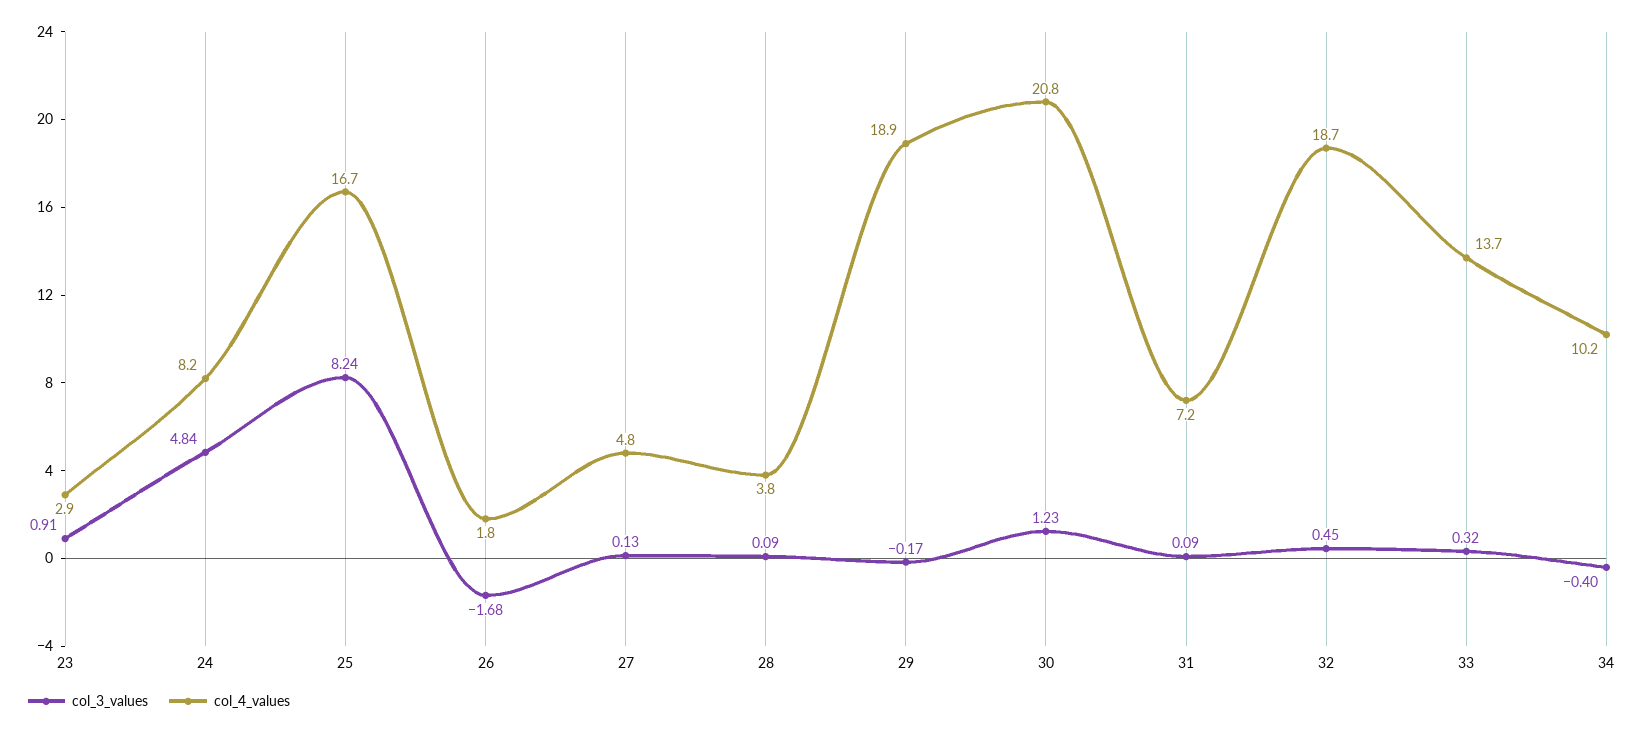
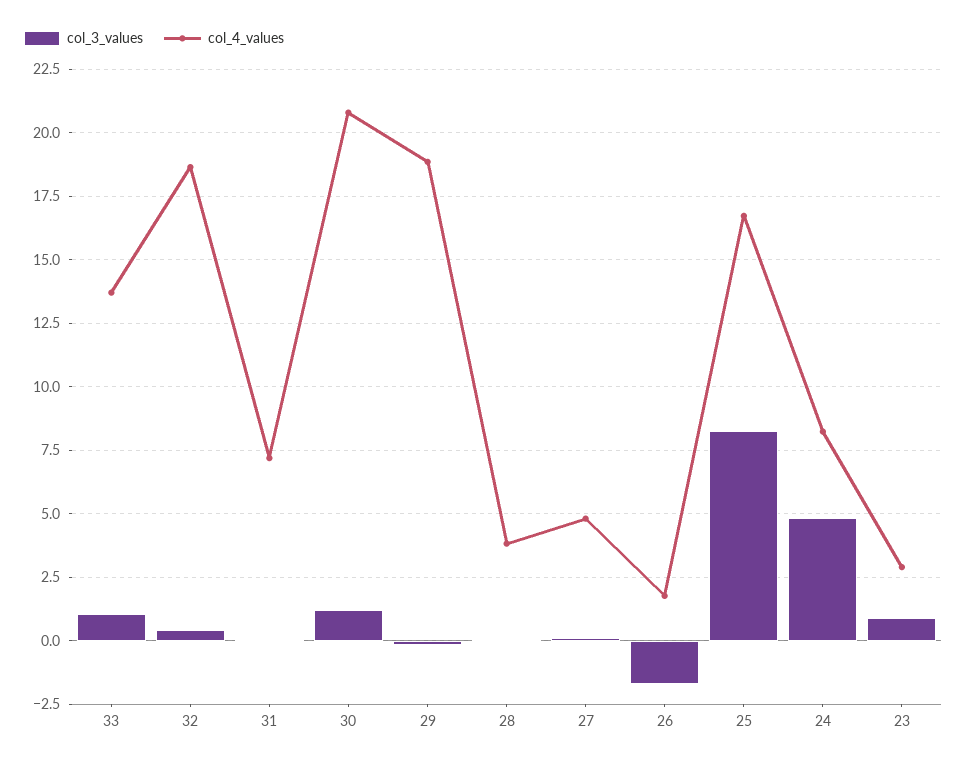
  {
    "col_3_values": {
      "23": 0.91,
      "24": 4.84,
      "25": 8.24,
      "26": -1.68,
      "27": 0.13,
      "28": 0.09,
      "29": -0.17,
      "30": 1.23,
      "31": 0.09,
      "32": 0.45,
-     "33": 0.32,
+     "33": 1
-     "34": -0.4
    },
    "col_4_values": {
      "23": 2.9,
      "24": 8.2,
      "25": 16.7,
      "26": 1.8,
      "27": 4.8,
      "28": 3.8,
      "29": 18.9,
      "30": 20.8,
      "31": 7.2,
      "32": 18.7,
-     "33": 13.7,
+     "33": 13.7
-     "34": 10.2
    }
  }

